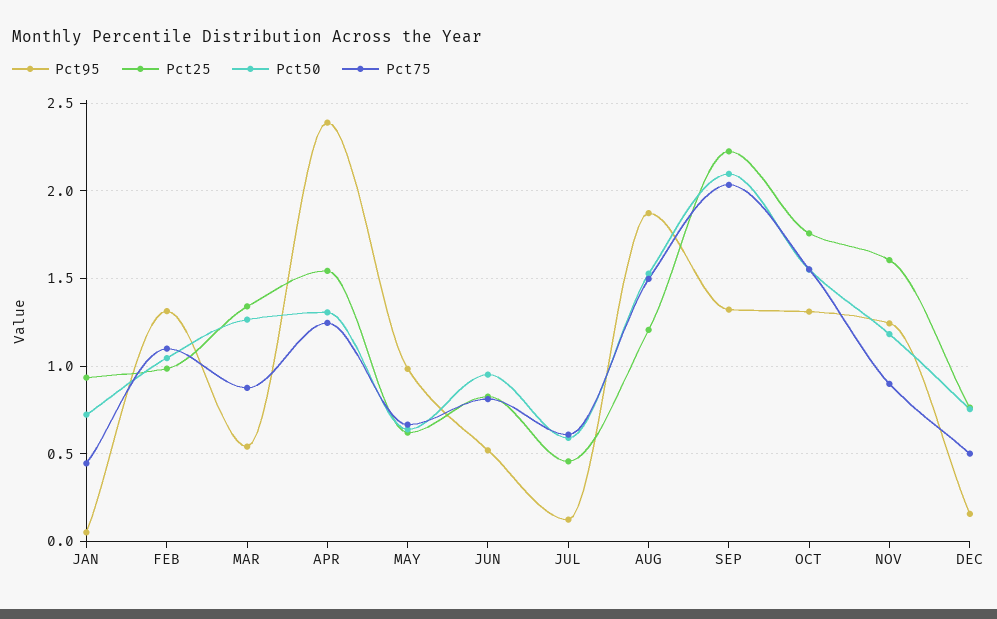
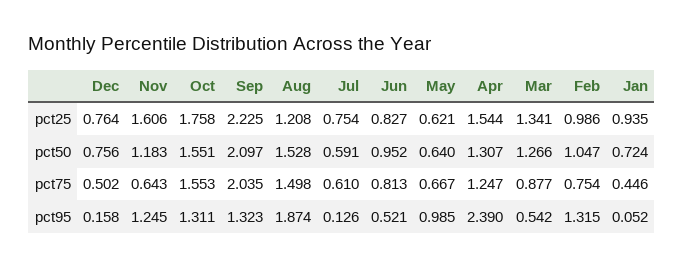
  {
    "Pct95": {
      "JAN": 0.052,
      "FEB": 1.315,
      "MAR": 0.542,
      "APR": 2.39,
      "MAY": 0.985,
      "JUN": 0.521,
      "JUL": 0.126,
      "AUG": 1.874,
      "SEP": 1.323,
      "OCT": 1.311,
      "NOV": 1.245,
      "DEC": 0.158
    },
    "Pct25": {
      "JAN": 0.935,
      "FEB": 0.986,
      "MAR": 1.341,
      "APR": 1.544,
      "MAY": 0.621,
      "JUN": 0.827,
-     "JUL": 0.45,
+     "JUL": 0.754,
      "AUG": 1.208,
      "SEP": 2.225,
      "OCT": 1.758,
      "NOV": 1.606,
      "DEC": 0.764
    },
    "Pct50": {
      "JAN": 0.724,
      "FEB": 1.047,
      "MAR": 1.266,
      "APR": 1.307,
      "MAY": 0.64,
      "JUN": 0.952,
      "JUL": 0.591,
      "AUG": 1.528,
      "SEP": 2.097,
      "OCT": 1.551,
      "NOV": 1.183,
      "DEC": 0.756
    },
    "Pct75": {
      "JAN": 0.446,
-     "FEB": 1.1,
+     "FEB": 0.754,
      "MAR": 0.877,
      "APR": 1.247,
      "MAY": 0.667,
      "JUN": 0.813,
      "JUL": 0.61,
      "AUG": 1.498,
      "SEP": 2.035,
      "OCT": 1.553,
-     "NOV": 0.9,
+     "NOV": 0.643,
      "DEC": 0.502
    }
  }

